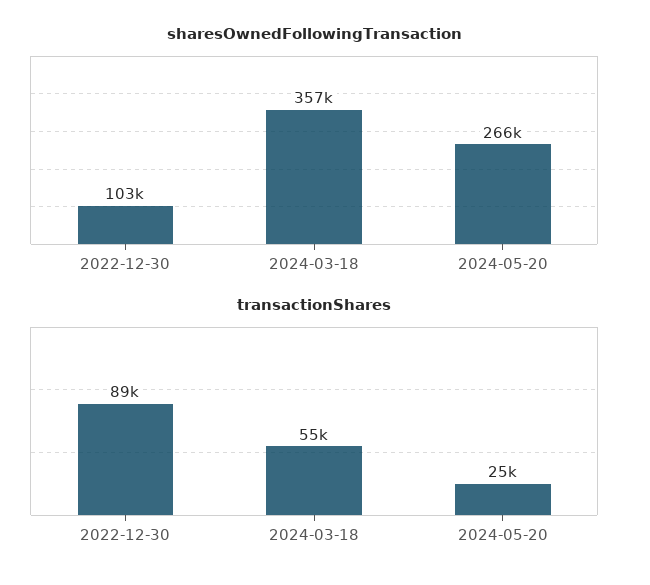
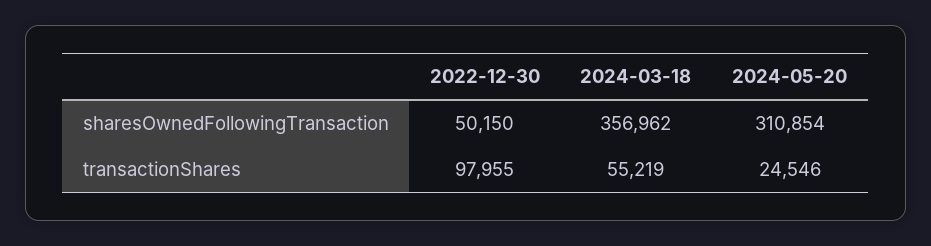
  {
    "sharesOwnedFollowingTransaction": {
-     "2022-12-30": 103000,
+     "2022-12-30": 50150,
      "2024-03-18": 356962,
-     "2024-05-20": 266000
+     "2024-05-20": 310854
    },
    "transactionShares": {
-     "2022-12-30": 89000,
+     "2022-12-30": 97955,
      "2024-03-18": 55219,
      "2024-05-20": 24546
    }
  }

